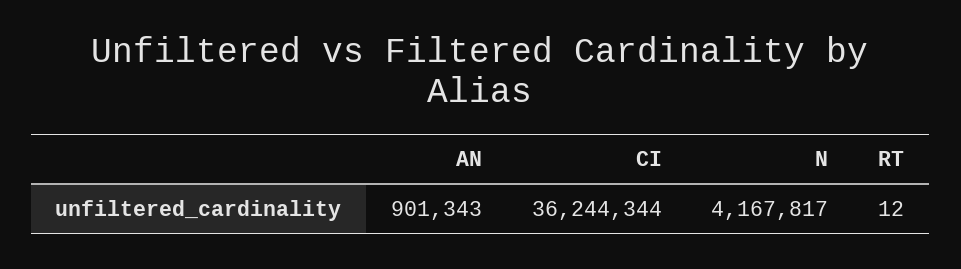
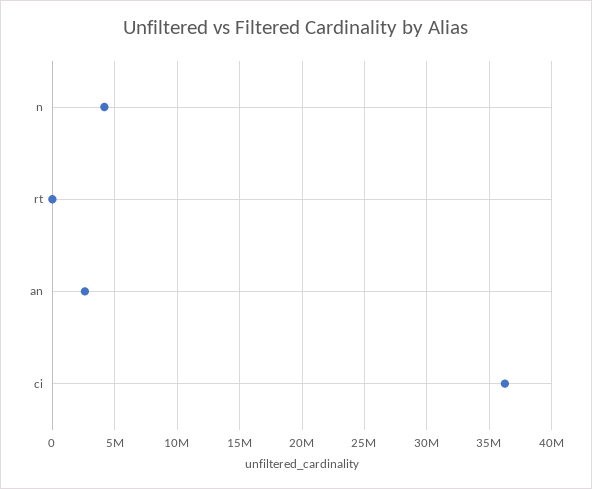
  {
-   "AN": 901343,
+   "AN": 2500000,
    "CI": 36244344,
    "N": 4167817,
    "RT": 12
  }

